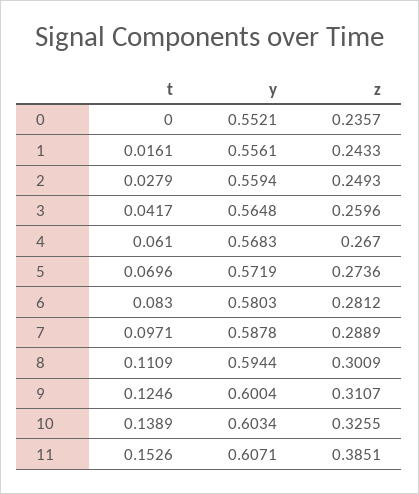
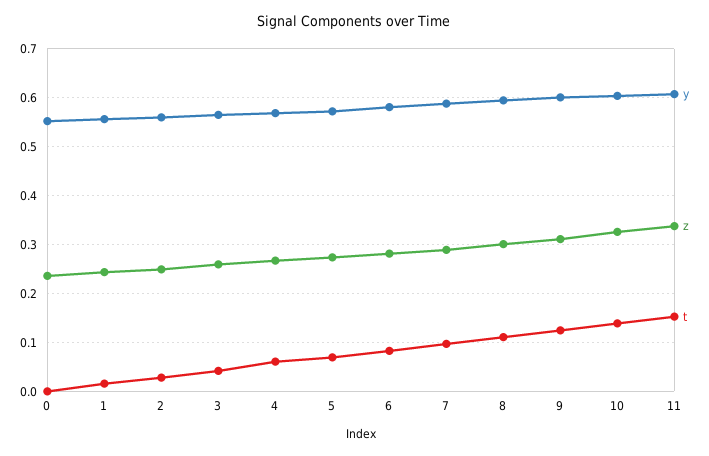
  {
    "t": {
      "0": 0,
      "1": 0.0161,
      "2": 0.0279,
      "3": 0.0417,
      "4": 0.061,
      "5": 0.0696,
      "6": 0.083,
      "7": 0.0971,
      "8": 0.1109,
      "9": 0.1246,
      "10": 0.1389,
      "11": 0.1526
    },
    "y": {
      "0": 0.5521,
      "1": 0.5561,
      "2": 0.5594,
      "3": 0.5648,
      "4": 0.5683,
      "5": 0.5719,
      "6": 0.5803,
      "7": 0.5878,
      "8": 0.5944,
      "9": 0.6004,
      "10": 0.6034,
      "11": 0.6071
    },
    "z": {
      "0": 0.2357,
      "1": 0.2433,
      "2": 0.2493,
      "3": 0.2596,
      "4": 0.267,
      "5": 0.2736,
      "6": 0.2812,
      "7": 0.2889,
      "8": 0.3009,
      "9": 0.3107,
      "10": 0.3255,
-     "11": 0.3851
+     "11": 0.34
    }
  }

